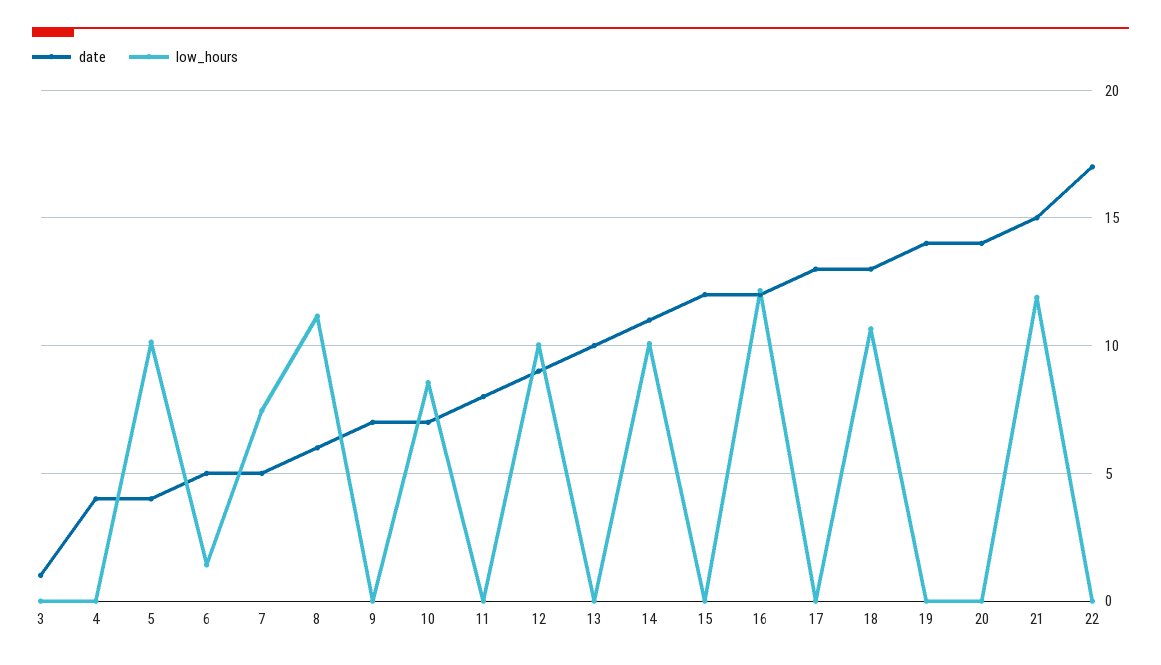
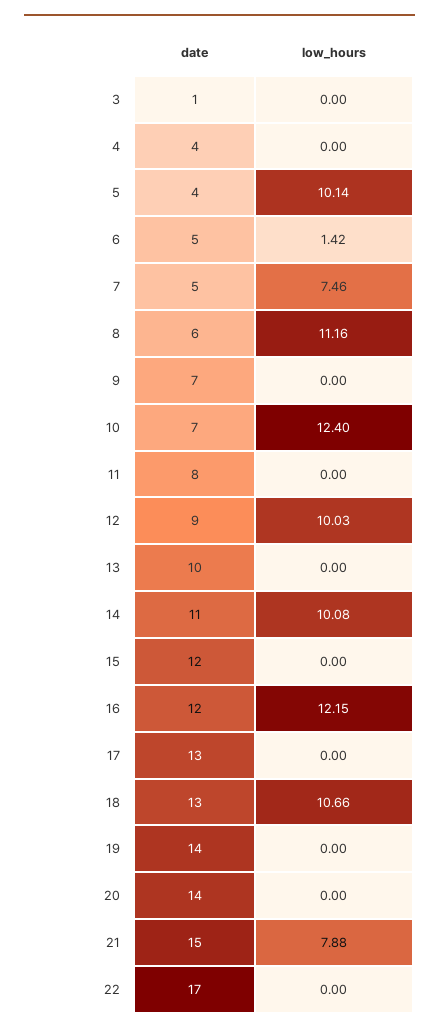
  {
    "date": {
      "3": 1,
      "4": 4,
      "5": 4,
      "6": 5,
      "7": 5,
      "8": 6,
      "9": 7,
      "10": 7,
      "11": 8,
      "12": 9,
      "13": 10,
      "14": 11,
      "15": 12,
      "16": 12,
      "17": 13,
      "18": 13,
      "19": 14,
      "20": 14,
      "21": 15,
      "22": 17
    },
    "low_hours": {
      "3": 0,
      "4": 0,
      "5": 10.14,
      "6": 1.42,
      "7": 7.46,
      "8": 11.16,
      "9": 0,
-     "10": 8.5,
+     "10": 12.4,
      "11": 0,
      "12": 10.03,
      "13": 0,
      "14": 10.08,
      "15": 0,
      "16": 12.15,
      "17": 0,
      "18": 10.66,
      "19": 0,
      "20": 0,
-     "21": 12,
+     "21": 7.88,
      "22": 0
    }
  }

